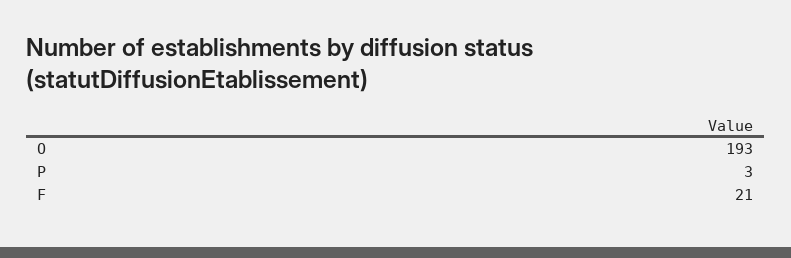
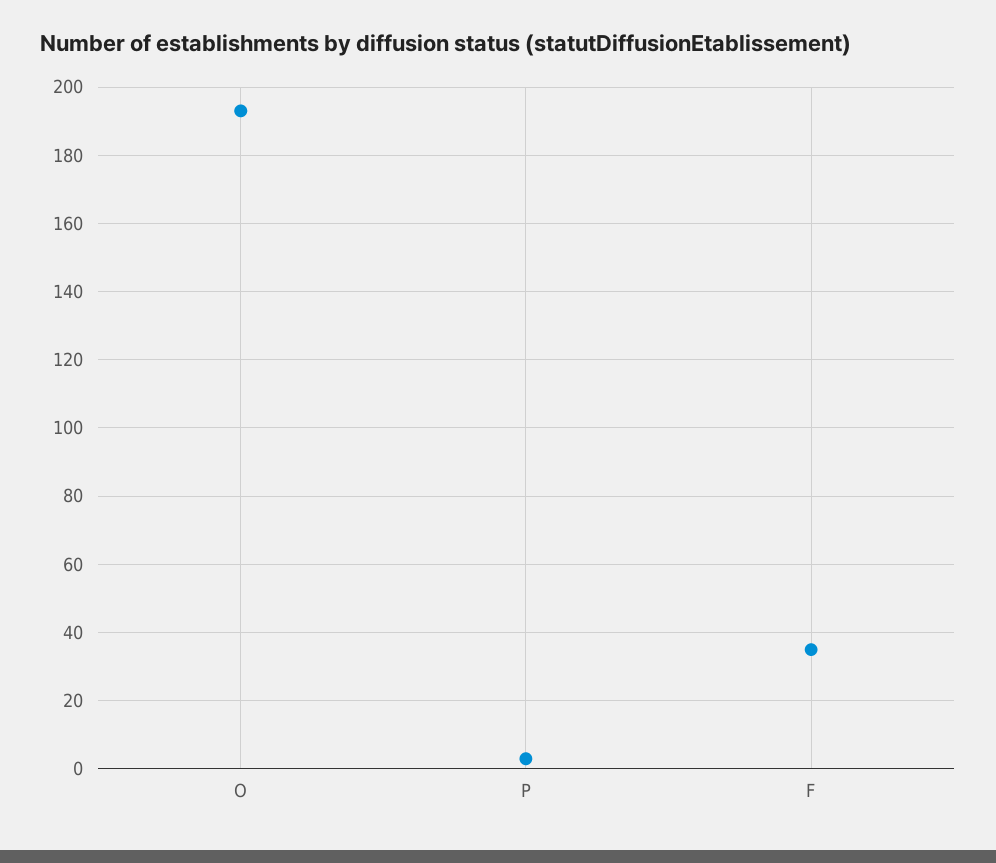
  {
    "O": 193,
    "P": 3,
-   "F": 21
+   "F": 35
  }

